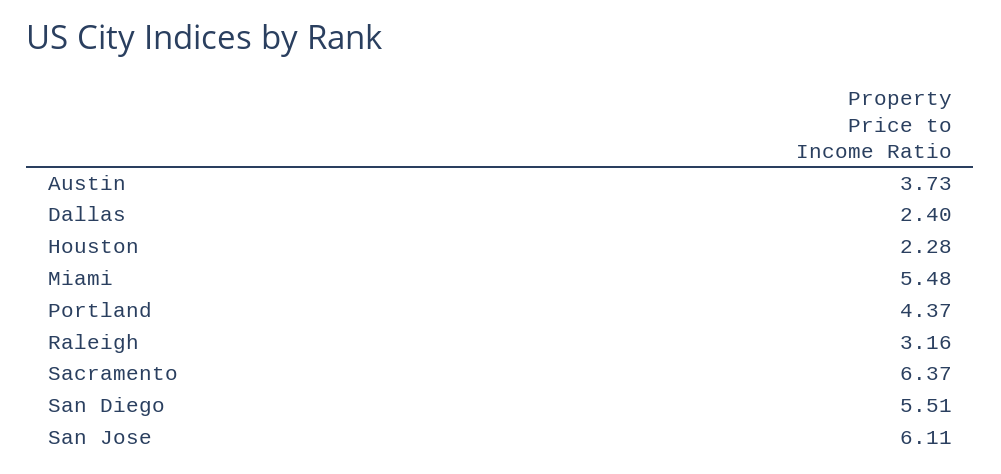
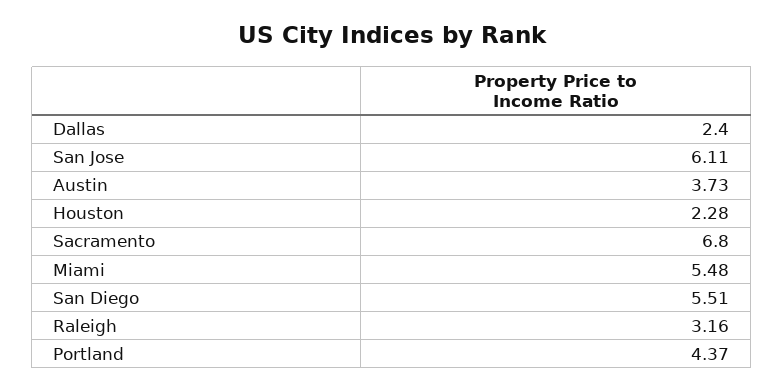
  {
    "Austin": 3.73,
    "Dallas": 2.4,
    "Houston": 2.28,
    "Miami": 5.48,
    "Portland": 4.37,
    "Raleigh": 3.16,
-   "Sacramento": 6.37,
+   "Sacramento": 6.8,
    "San Diego": 5.51,
    "San Jose": 6.11
  }

